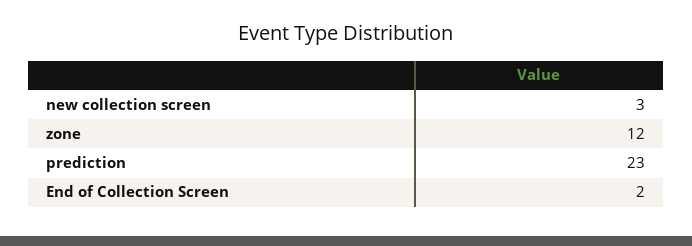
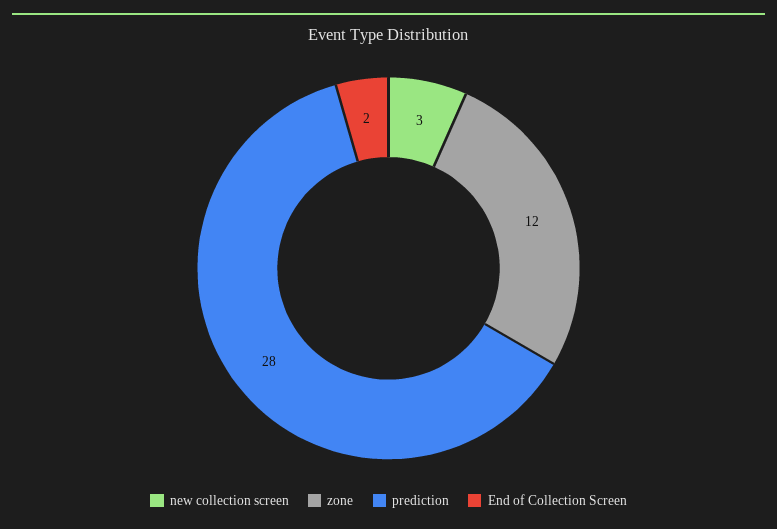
  {
    "new collection screen": 3,
    "zone": 12,
-   "prediction": 23,
+   "prediction": 28,
    "End of Collection Screen": 2
  }

